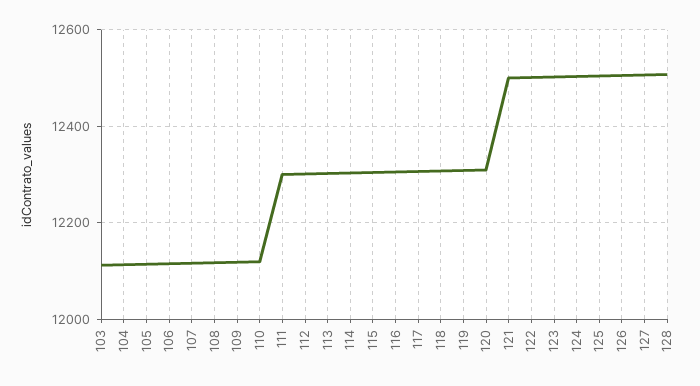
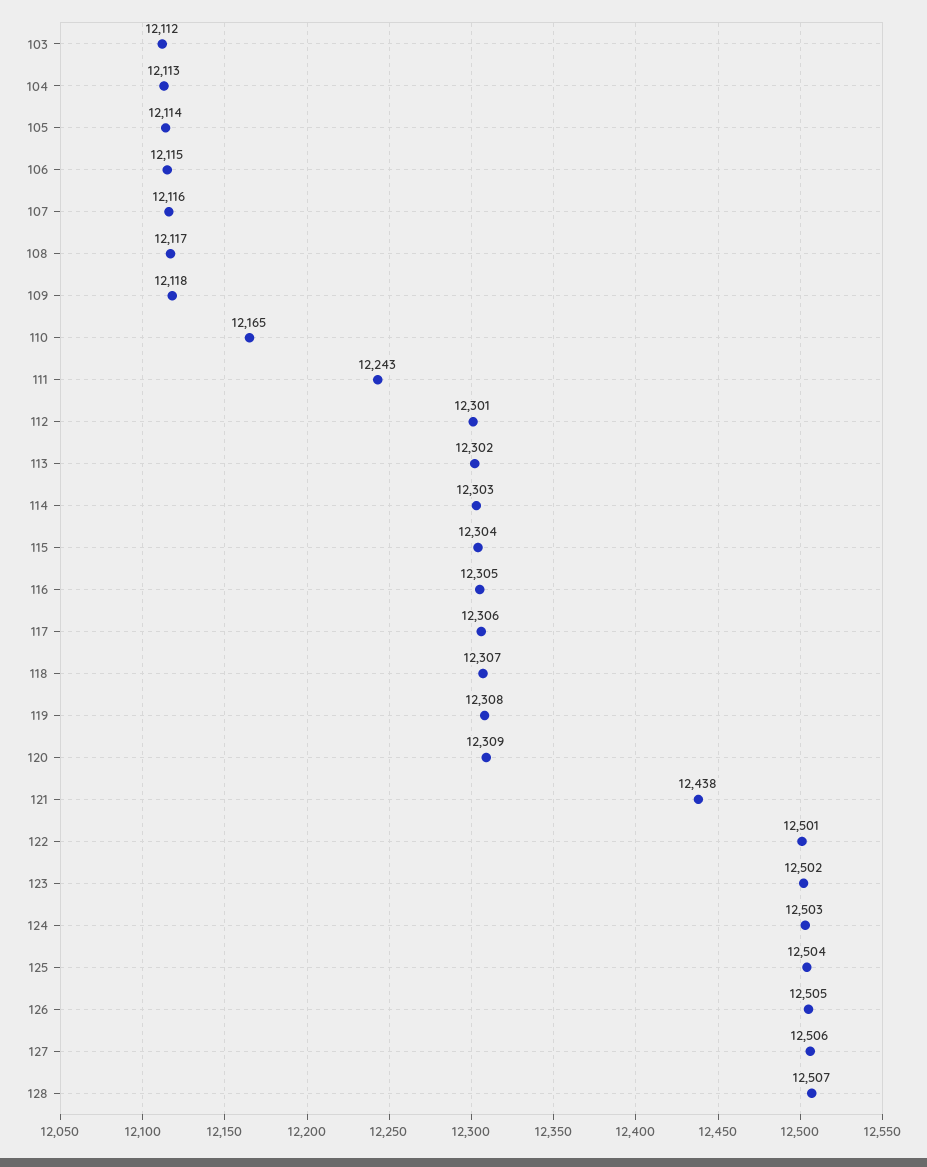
  {
    "103": 12112,
    "104": 12113,
    "105": 12114,
    "106": 12115,
    "107": 12116,
    "108": 12117,
    "109": 12118,
-   "110": 12120,
+   "110": 12165,
-   "111": 12300,
+   "111": 12243,
    "112": 12301,
    "113": 12302,
    "114": 12303,
    "115": 12304,
    "116": 12305,
    "117": 12306,
    "118": 12307,
    "119": 12308,
    "120": 12309,
-   "121": 12500,
+   "121": 12438,
    "122": 12501,
    "123": 12502,
    "124": 12503,
    "125": 12504,
    "126": 12505,
    "127": 12506,
    "128": 12507
  }

